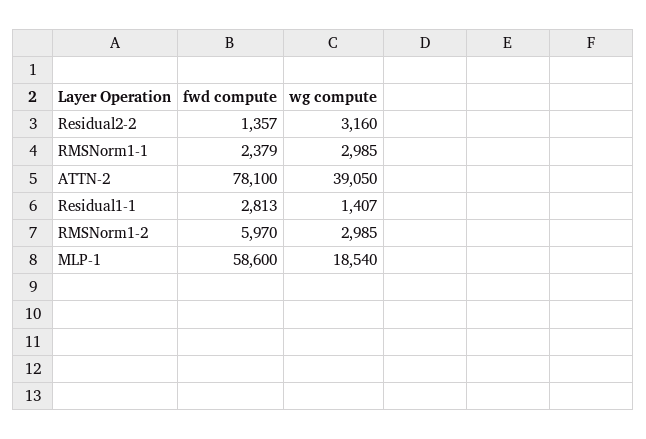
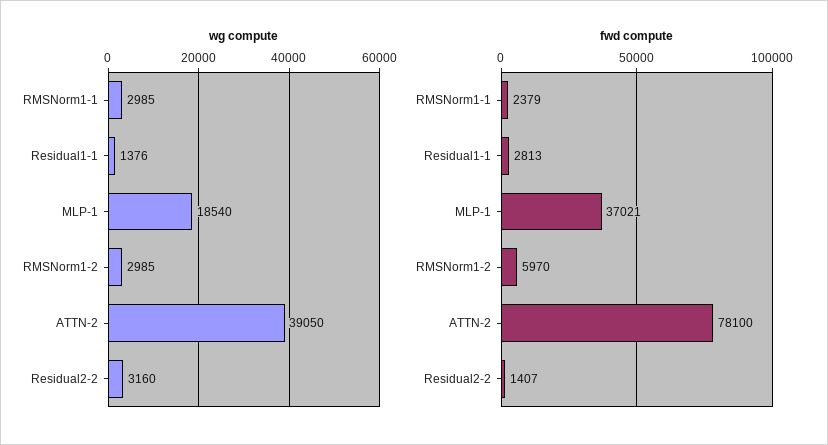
  {
    "fwd compute": {
-     "Residual2-2": 1357,
+     "Residual2-2": 1407,
      "RMSNorm1-1": 2379,
      "ATTN-2": 78100,
      "Residual1-1": 2813,
      "RMSNorm1-2": 5970,
-     "MLP-1": 58600
+     "MLP-1": 37021
    },
    "wg compute": {
      "Residual2-2": 3160,
      "RMSNorm1-1": 2985,
      "ATTN-2": 39050,
-     "Residual1-1": 1407,
+     "Residual1-1": 1376,
      "RMSNorm1-2": 2985,
      "MLP-1": 18540
    }
  }

